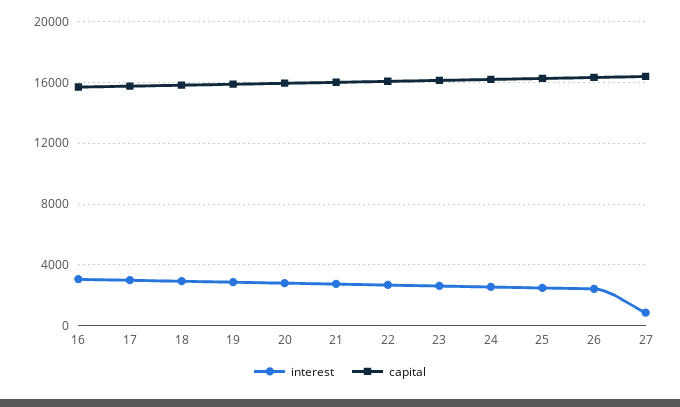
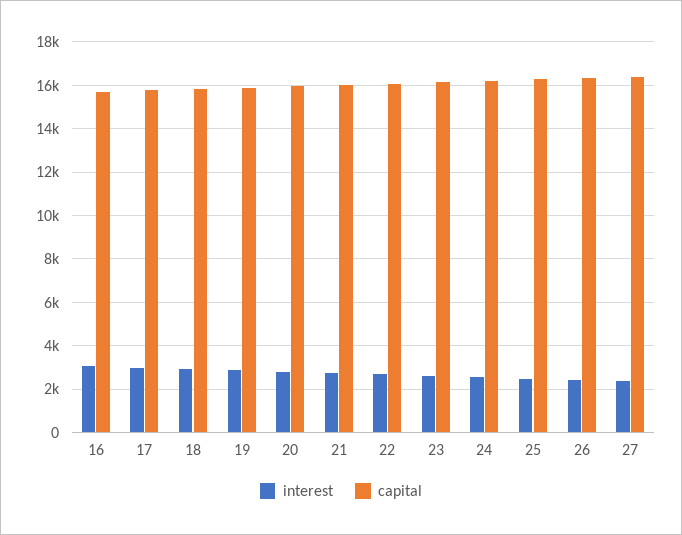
  {
    "interest": {
      "16": 3000,
      "17": 3000,
      "18": 3000,
      "19": 3000,
      "20": 3000,
      "21": 2500,
      "22": 2500,
      "23": 2500,
      "24": 2500,
      "25": 2500,
      "26": 2500,
-     "27": 1000
+     "27": 2500
    },
    "capital": {
      "16": 15500,
      "17": 16000,
      "18": 16000,
      "19": 16000,
      "20": 16000,
      "21": 16000,
      "22": 16000,
      "23": 16000,
      "24": 16000,
      "25": 16500,
      "26": 16500,
      "27": 16500
    }
  }

